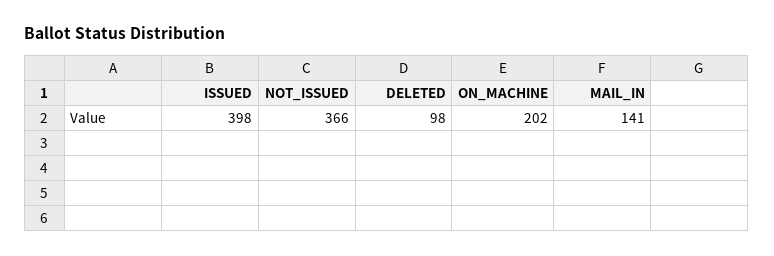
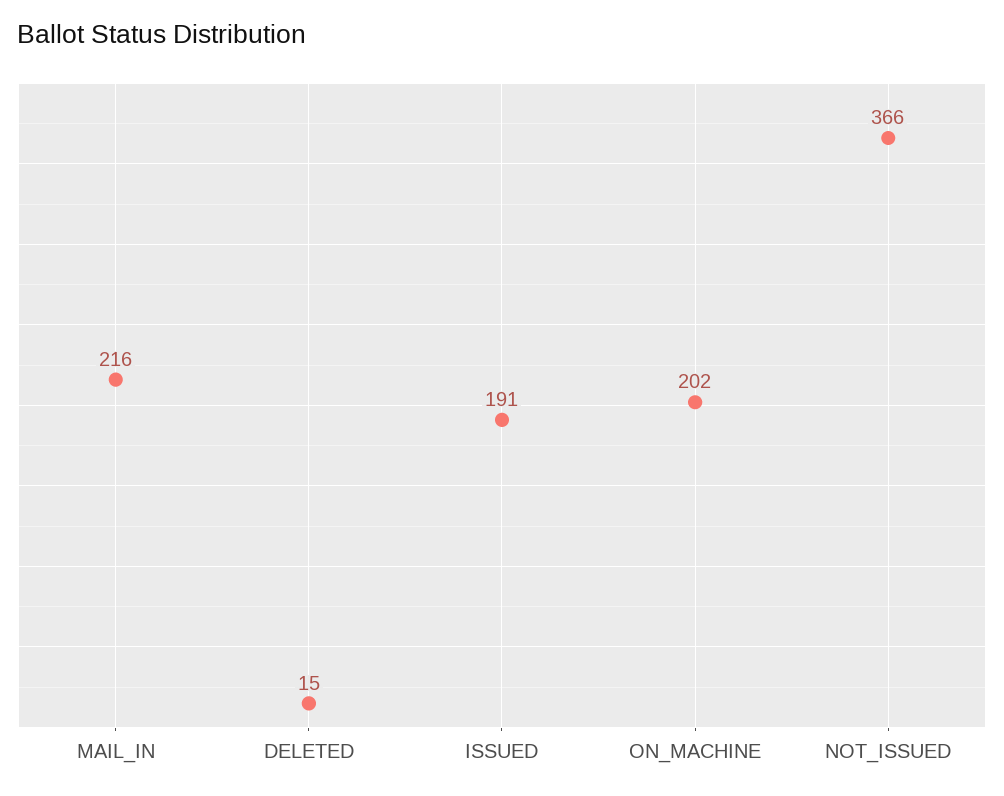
  {
-   "ISSUED": 398,
+   "ISSUED": 191,
    "NOT_ISSUED": 366,
-   "DELETED": 98,
+   "DELETED": 15,
    "ON_MACHINE": 202,
-   "MAIL_IN": 141
+   "MAIL_IN": 216
  }

